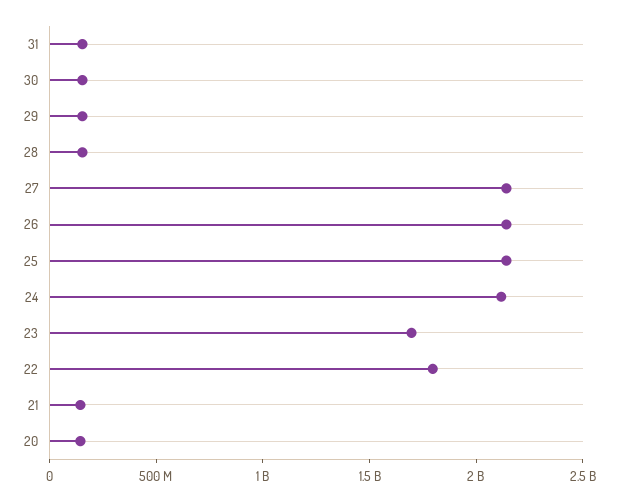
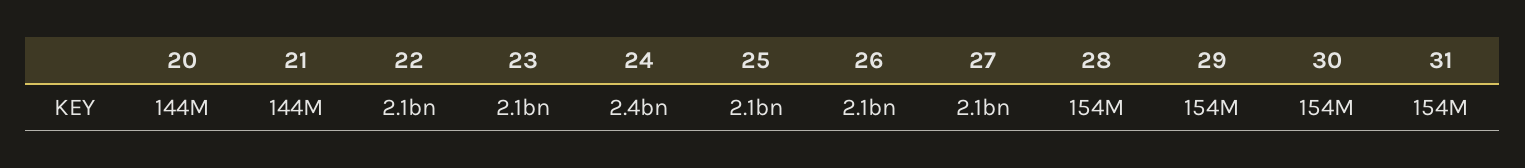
  {
    "31": 154000000,
    "30": 154000000,
    "29": 154000000,
    "28": 154000000,
    "27": 2100000000,
    "26": 2100000000,
    "25": 2100000000,
-   "24": 2100000000,
+   "24": 2400000000,
-   "23": 1700000000,
+   "23": 2100000000,
-   "22": 1800000000,
+   "22": 2100000000,
    "21": 144000000,
    "20": 144000000
  }

